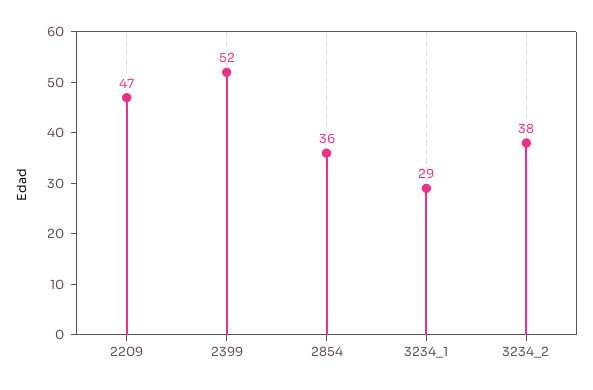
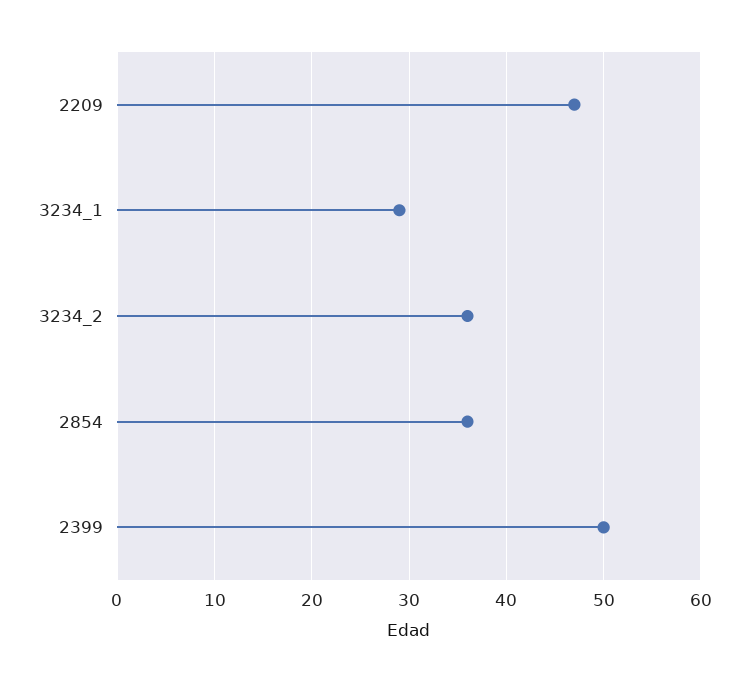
  {
    "2209": 47,
-   "2399": 52,
+   "2399": 50,
    "2854": 36,
    "3234_1": 29,
-   "3234_2": 38
+   "3234_2": 36
  }

